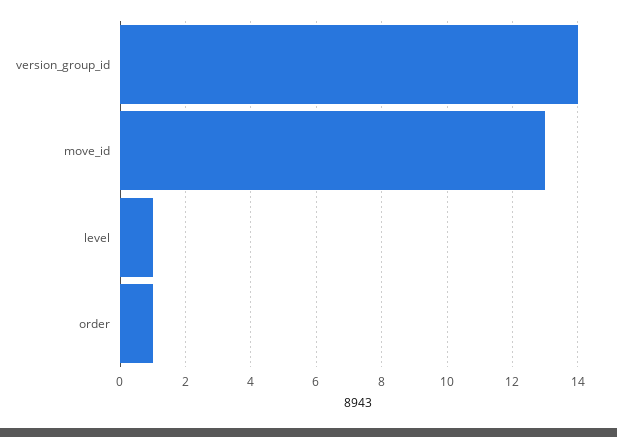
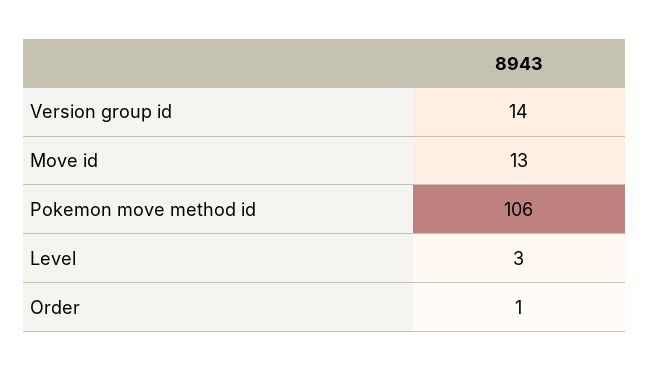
  {
    "version_group_id": 14,
    "move_id": 13,
-   "level": 1,
+   "level": 3,
-   "order": 1
+   "order": 1,
+   "Pokemon move method id": 106
  }

